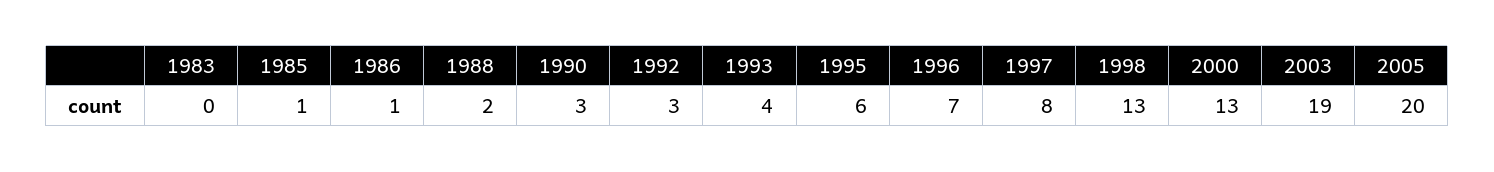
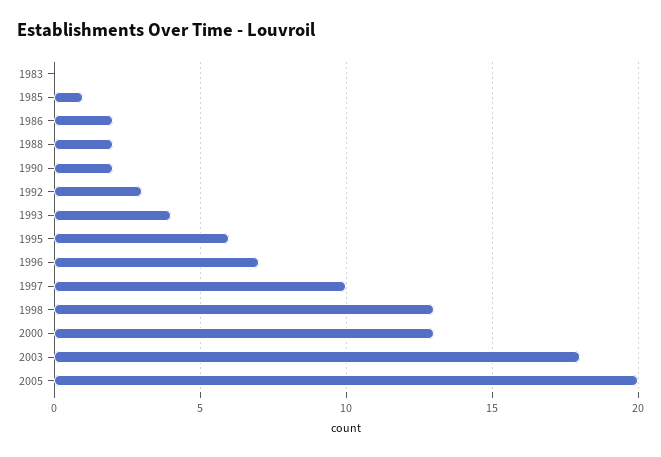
  {
    "1983": 0,
    "1985": 1,
-   "1986": 1,
+   "1986": 2,
    "1988": 2,
-   "1990": 3,
+   "1990": 2,
    "1992": 3,
    "1993": 4,
    "1995": 6,
    "1996": 7,
-   "1997": 8,
+   "1997": 10,
    "1998": 13,
    "2000": 13,
-   "2003": 19,
+   "2003": 18,
    "2005": 20
  }

